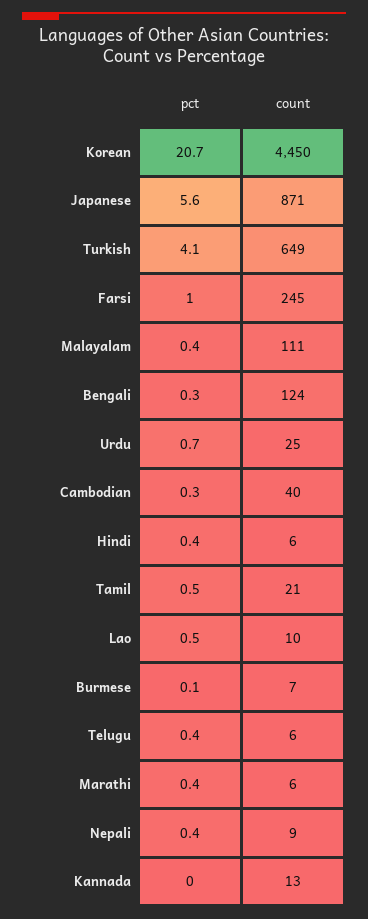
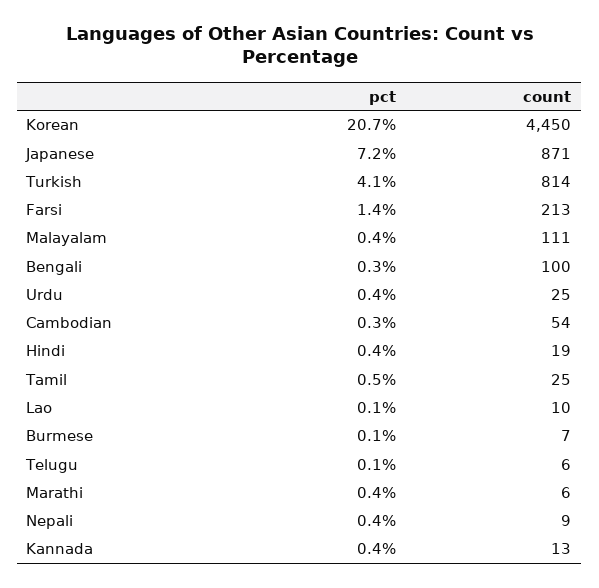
  {
    "pct": {
      "Korean": 20.7,
-     "Japanese": 5.6,
+     "Japanese": 7.2,
      "Turkish": 4.1,
-     "Farsi": 1,
+     "Farsi": 1.4,
      "Malayalam": 0.4,
      "Bengali": 0.3,
-     "Urdu": 0.7,
+     "Urdu": 0.4,
      "Cambodian": 0.3,
      "Hindi": 0.4,
      "Tamil": 0.5,
-     "Lao": 0.5,
+     "Lao": 0.1,
      "Burmese": 0.1,
-     "Telugu": 0.4,
+     "Telugu": 0.1,
      "Marathi": 0.4,
      "Nepali": 0.4,
-     "Kannada": 0
+     "Kannada": 0.4
    },
    "count": {
      "Korean": 4450,
      "Japanese": 871,
-     "Turkish": 649,
+     "Turkish": 814,
-     "Farsi": 245,
+     "Farsi": 213,
      "Malayalam": 111,
-     "Bengali": 124,
+     "Bengali": 100,
      "Urdu": 25,
-     "Cambodian": 40,
+     "Cambodian": 54,
-     "Hindi": 6,
+     "Hindi": 19,
-     "Tamil": 21,
+     "Tamil": 25,
      "Lao": 10,
      "Burmese": 7,
      "Telugu": 6,
      "Marathi": 6,
      "Nepali": 9,
      "Kannada": 13
    }
  }

